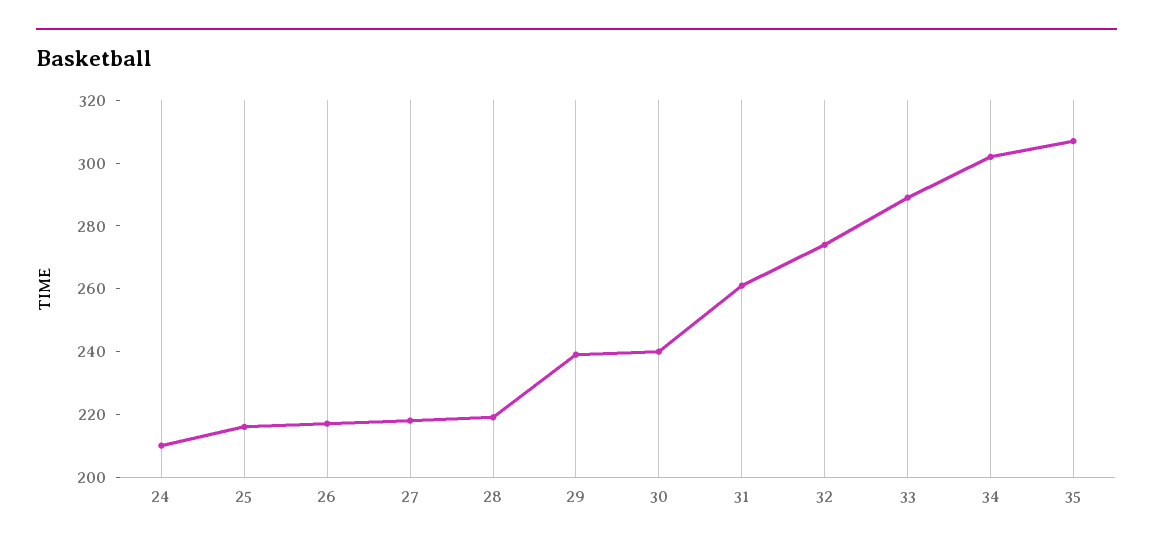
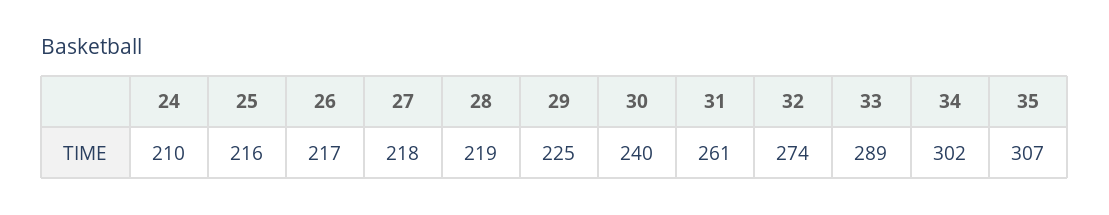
  {
    "24": 210,
    "25": 216,
    "26": 217,
    "27": 218,
    "28": 219,
-   "29": 240,
+   "29": 225,
    "30": 240,
    "31": 261,
    "32": 274,
    "33": 289,
    "34": 302,
    "35": 307
  }

